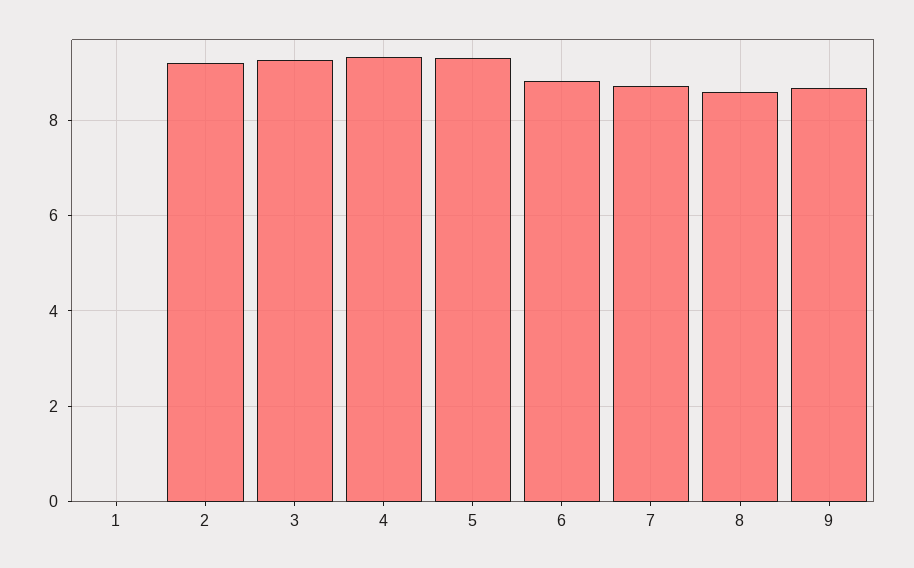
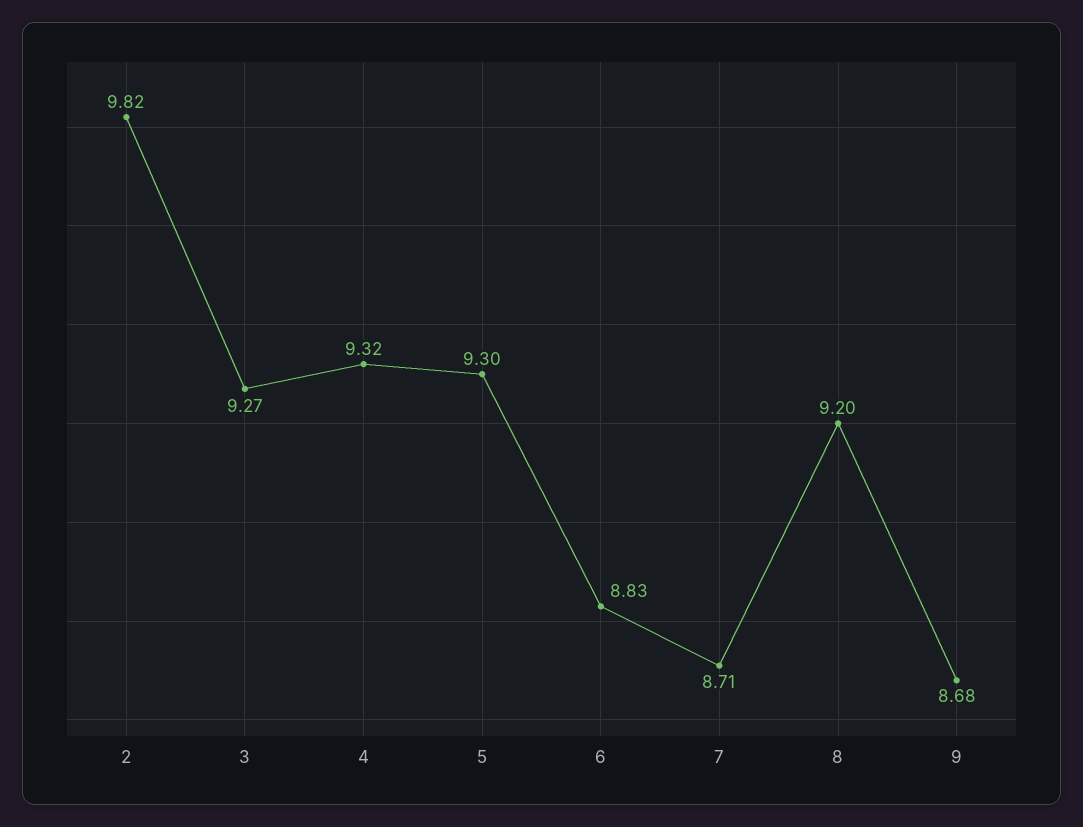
  {
-   "1": 0,
-   "2": 9.2,
+   "2": 9.82,
    "3": 9.27,
    "4": 9.32,
    "5": 9.3,
    "6": 8.83,
    "7": 8.71,
-   "8": 8.6,
+   "8": 9.2,
    "9": 8.68
  }

